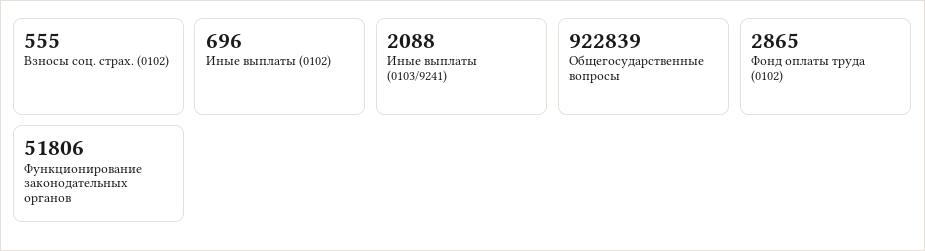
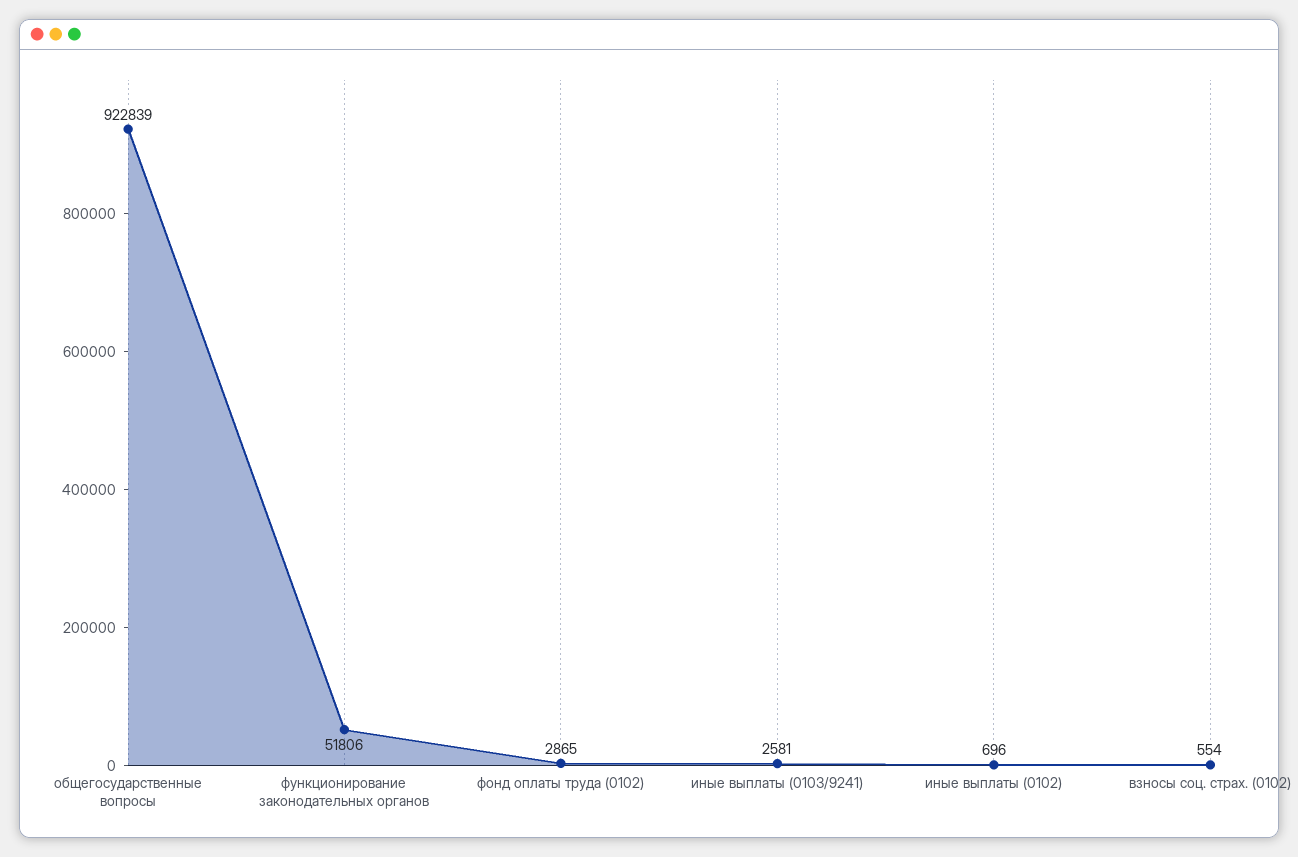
  {
-   "Взносы соц. страх. (0102)": 555,
+   "Взносы соц. страх. (0102)": 554,
    "Иные выплаты (0102)": 696,
-   "Иные выплаты (0103/9241)": 2088,
+   "Иные выплаты (0103/9241)": 2581,
    "Общегосударственные вопросы": 922839,
    "Фонд оплаты труда (0102)": 2865,
    "Функционирование законодательных органов": 51806
  }

